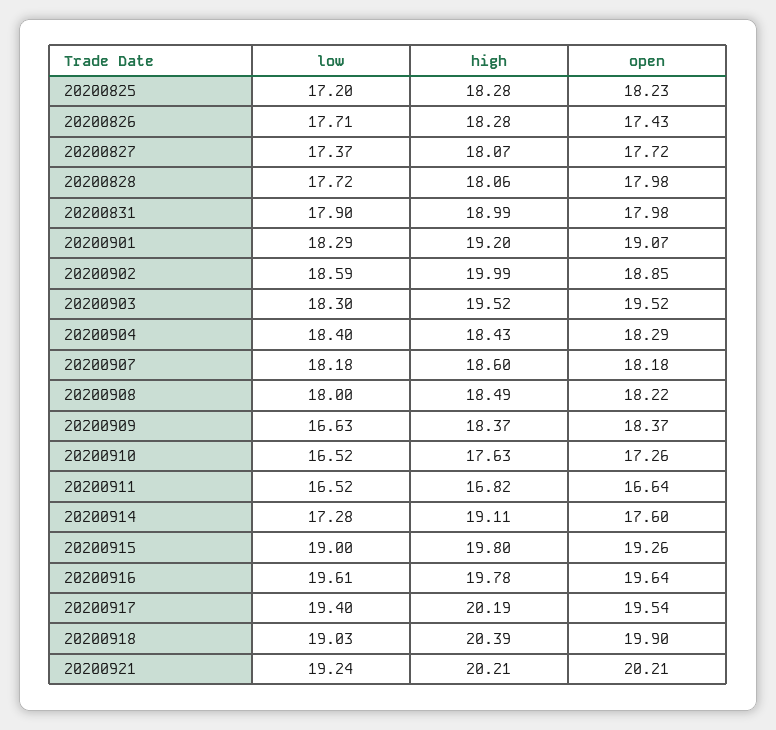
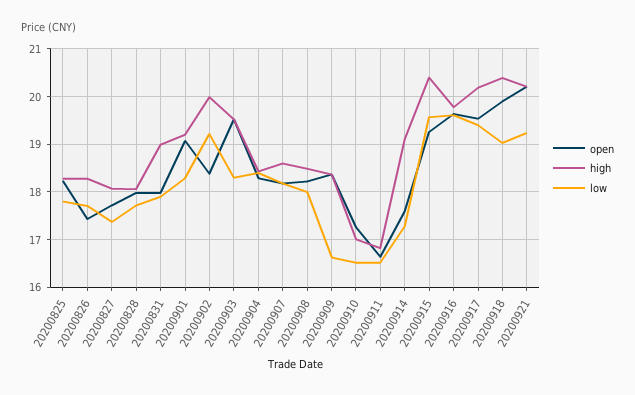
  {
    "low": {
-     "20200825": 17.2,
+     "20200825": 17.8,
      "20200826": 17.71,
      "20200827": 17.37,
      "20200828": 17.72,
      "20200831": 17.9,
      "20200901": 18.29,
-     "20200902": 18.59,
+     "20200902": 19.2,
      "20200903": 18.3,
      "20200904": 18.4,
      "20200907": 18.18,
      "20200908": 18,
      "20200909": 16.63,
      "20200910": 16.52,
      "20200911": 16.52,
      "20200914": 17.28,
-     "20200915": 19,
+     "20200915": 19.6,
      "20200916": 19.61,
      "20200917": 19.4,
      "20200918": 19.03,
      "20200921": 19.24
    },
    "high": {
      "20200825": 18.28,
      "20200826": 18.28,
      "20200827": 18.07,
      "20200828": 18.06,
      "20200831": 18.99,
      "20200901": 19.2,
      "20200902": 19.99,
      "20200903": 19.52,
      "20200904": 18.43,
      "20200907": 18.6,
      "20200908": 18.49,
      "20200909": 18.37,
-     "20200910": 17.63,
+     "20200910": 17,
      "20200911": 16.82,
      "20200914": 19.11,
-     "20200915": 19.8,
+     "20200915": 20.4,
      "20200916": 19.78,
      "20200917": 20.19,
      "20200918": 20.39,
      "20200921": 20.21
    },
    "open": {
      "20200825": 18.23,
      "20200826": 17.43,
      "20200827": 17.72,
      "20200828": 17.98,
      "20200831": 17.98,
      "20200901": 19.07,
-     "20200902": 18.85,
+     "20200902": 18.4,
      "20200903": 19.52,
      "20200904": 18.29,
      "20200907": 18.18,
      "20200908": 18.22,
      "20200909": 18.37,
      "20200910": 17.26,
      "20200911": 16.64,
      "20200914": 17.6,
      "20200915": 19.26,
      "20200916": 19.64,
      "20200917": 19.54,
      "20200918": 19.9,
      "20200921": 20.21
    }
  }

